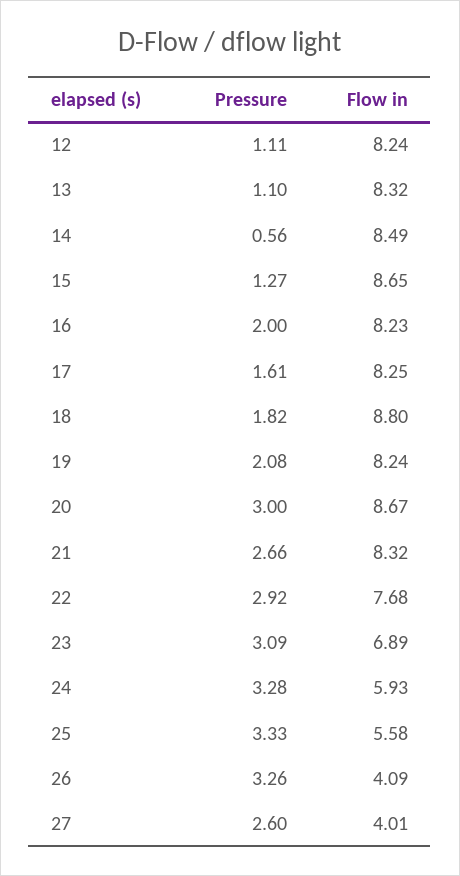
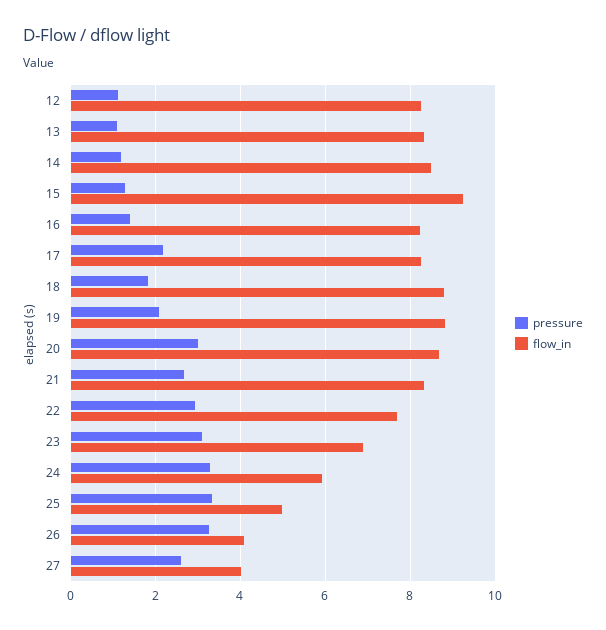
  {
    "Pressure": {
      "12": 1.11,
      "13": 1.1,
-     "14": 0.56,
+     "14": 1.2,
      "15": 1.27,
-     "16": 2,
+     "16": 1.4,
-     "17": 1.61,
+     "17": 2.2,
      "18": 1.82,
      "19": 2.08,
      "20": 3,
      "21": 2.66,
      "22": 2.92,
      "23": 3.09,
      "24": 3.28,
      "25": 3.33,
      "26": 3.26,
      "27": 2.6
    },
    "Flow in": {
      "12": 8.24,
      "13": 8.32,
      "14": 8.49,
-     "15": 8.65,
+     "15": 9.2,
      "16": 8.23,
      "17": 8.25,
      "18": 8.8,
-     "19": 8.24,
+     "19": 8.8,
      "20": 8.67,
      "21": 8.32,
      "22": 7.68,
      "23": 6.89,
      "24": 5.93,
-     "25": 5.58,
+     "25": 5,
      "26": 4.09,
      "27": 4.01
    }
  }

